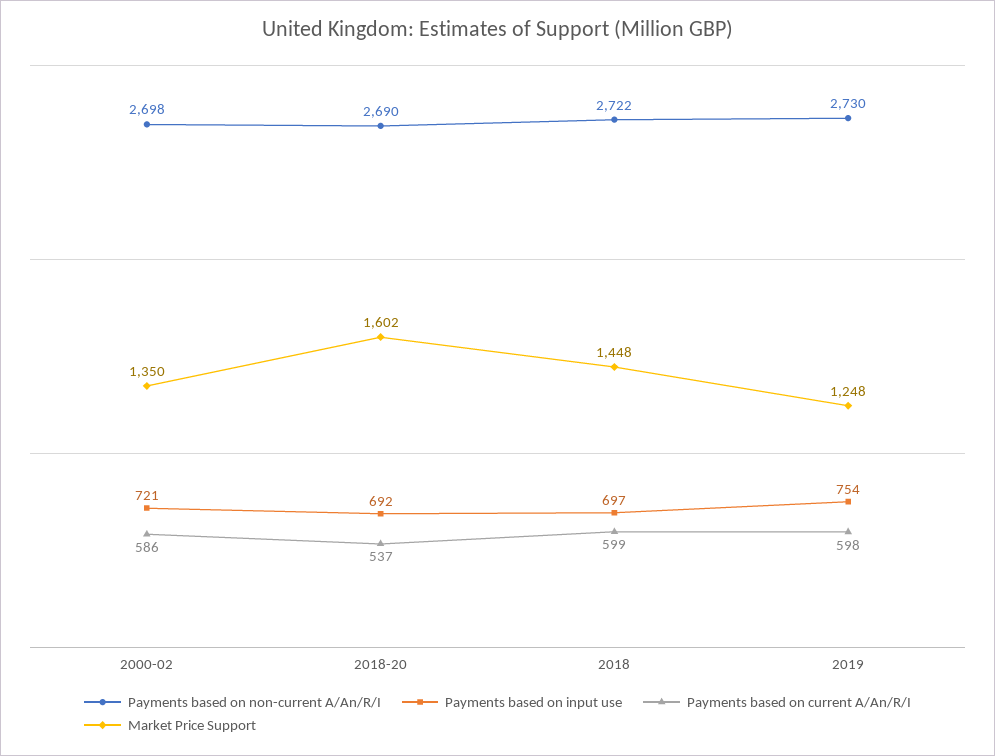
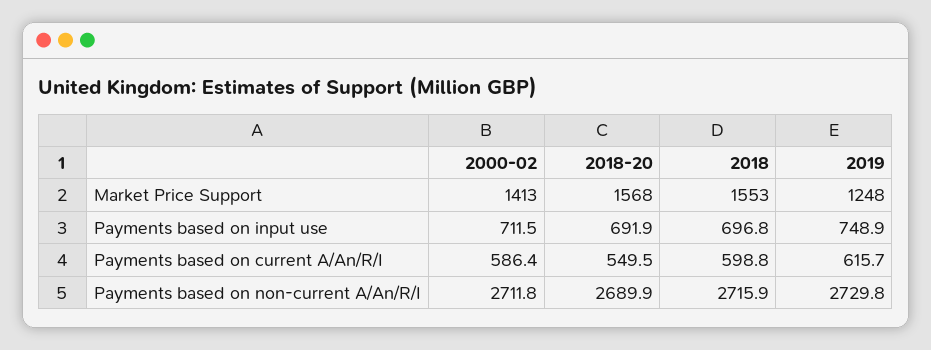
  {
    "Payments based on non-current A/An/R/I": {
-     "2000-02": 2698,
+     "2000-02": 2711.8,
      "2018-20": 2689.9,
-     "2018": 2722,
+     "2018": 2715.9,
      "2019": 2729.8
    },
    "Payments based on input use": {
-     "2000-02": 721,
+     "2000-02": 711.5,
      "2018-20": 691.9,
      "2018": 696.8,
-     "2019": 754
+     "2019": 748.9
    },
    "Payments based on current A/An/R/I": {
      "2000-02": 586.4,
-     "2018-20": 537,
+     "2018-20": 549.5,
      "2018": 598.8,
-     "2019": 598
+     "2019": 615.7
    },
    "Market Price Support": {
-     "2000-02": 1350,
+     "2000-02": 1413,
-     "2018-20": 1602,
+     "2018-20": 1568,
-     "2018": 1448,
+     "2018": 1553,
      "2019": 1248
    }
  }

